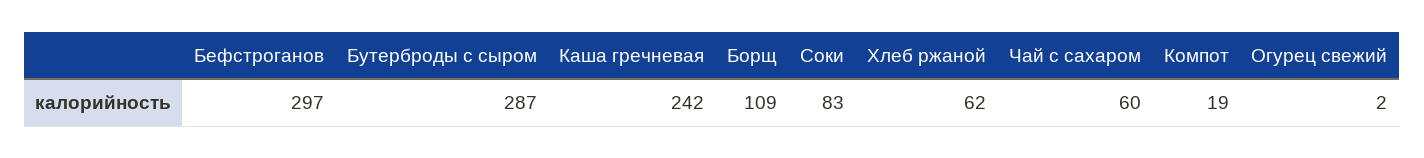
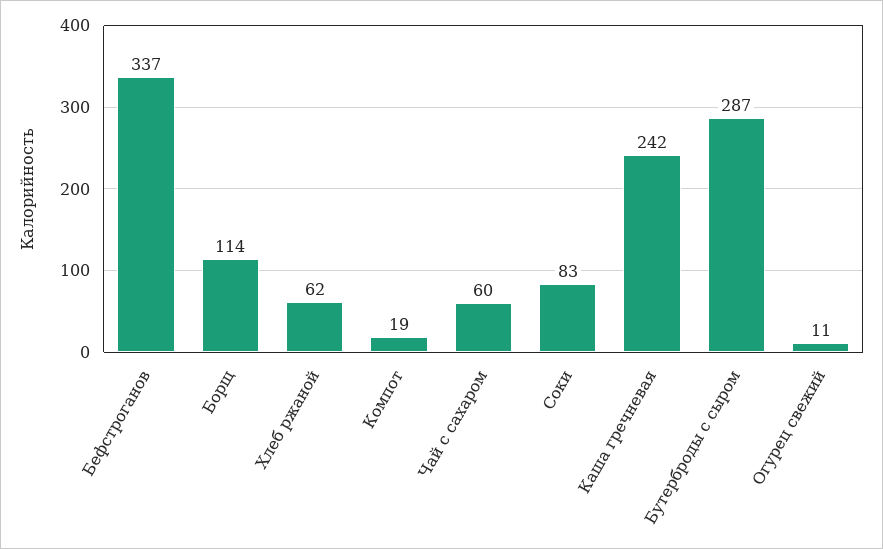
  {
-   "Бефстроганов": 297,
+   "Бефстроганов": 337,
    "Бутерброды с сыром": 287,
    "Каша гречневая": 242,
-   "Борщ": 109,
+   "Борщ": 114,
    "Соки": 83,
    "Хлеб ржаной": 62,
    "Чай с сахаром": 60,
    "Компот": 19,
-   "Огурец свежий": 2
+   "Огурец свежий": 11
  }

